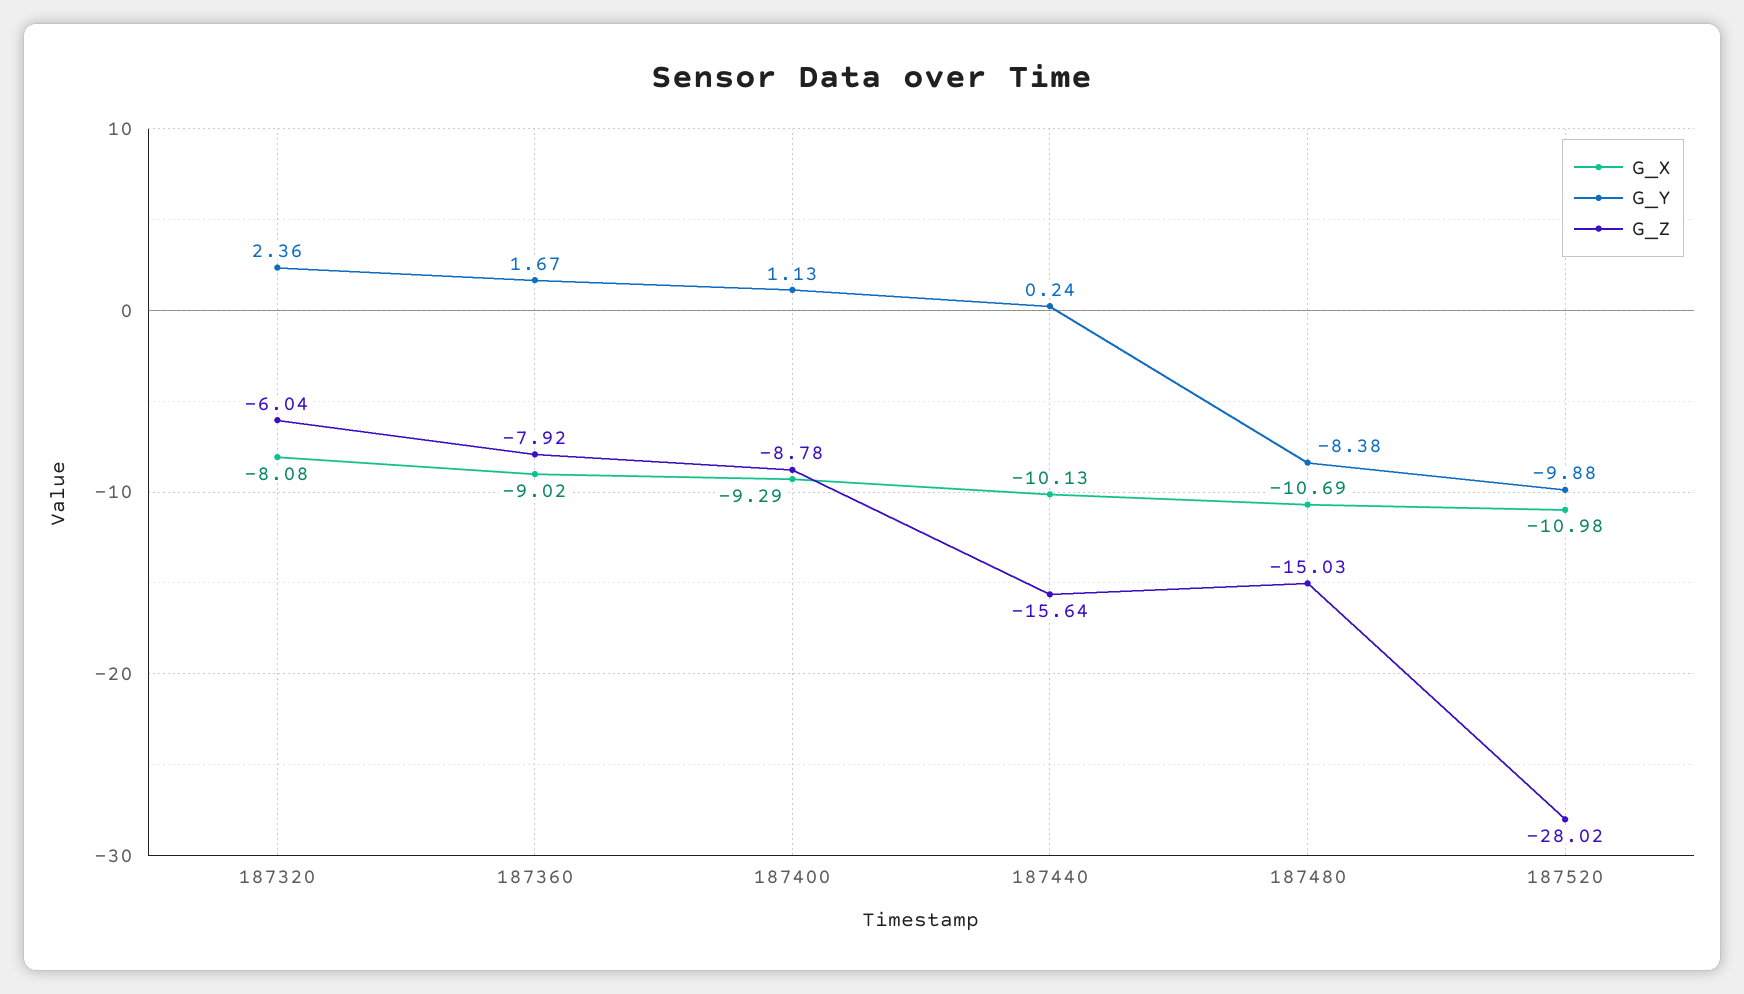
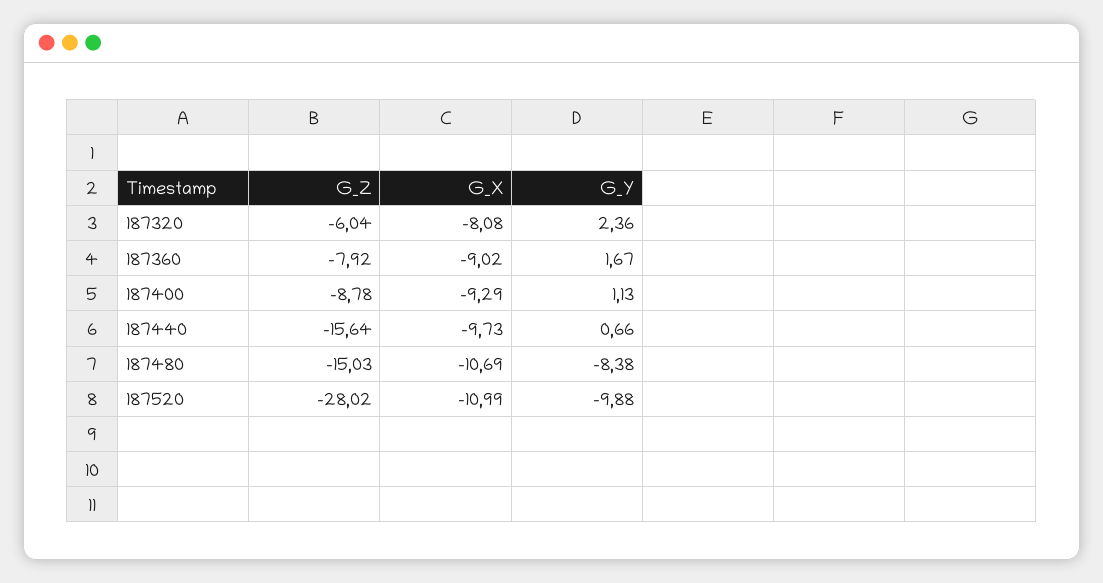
  {
    "G_X": {
      "187320": -8.08,
      "187360": -9.02,
      "187400": -9.29,
-     "187440": -10.13,
+     "187440": -9.73,
      "187480": -10.69,
-     "187520": -10.98
+     "187520": -10.99
    },
    "G_Y": {
      "187320": 2.36,
      "187360": 1.67,
      "187400": 1.13,
-     "187440": 0.24,
+     "187440": 0.66,
      "187480": -8.38,
      "187520": -9.88
    },
    "G_Z": {
      "187320": -6.04,
      "187360": -7.92,
      "187400": -8.78,
      "187440": -15.64,
      "187480": -15.03,
      "187520": -28.02
    }
  }

